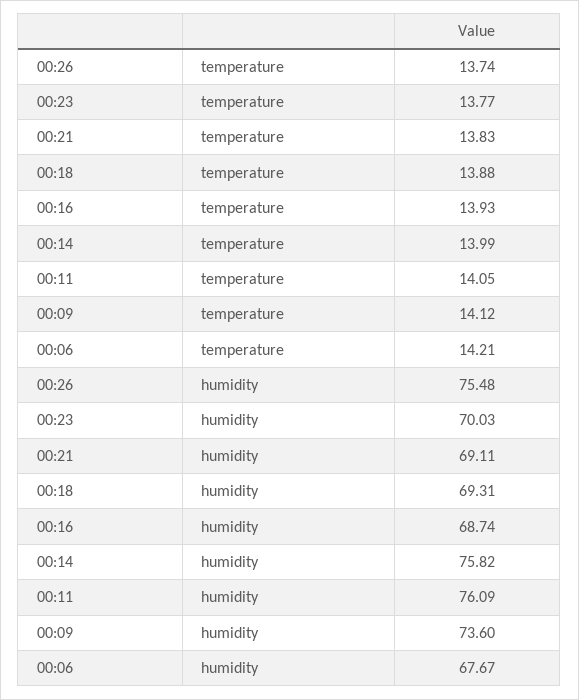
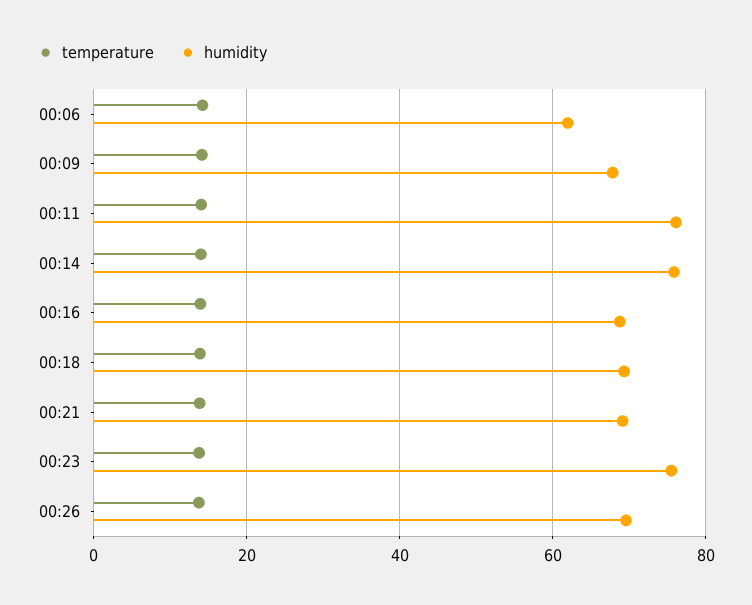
  {
    "temperature": {
      "00:26": 13.74,
      "00:23": 13.77,
      "00:21": 13.83,
      "00:18": 13.88,
      "00:16": 13.93,
      "00:14": 13.99,
      "00:11": 14.05,
      "00:09": 14.12,
      "00:06": 14.21
    },
    "humidity": {
-     "00:26": 75.48,
+     "00:26": 70,
-     "00:23": 70.03,
+     "00:23": 76,
      "00:21": 69.11,
      "00:18": 69.31,
      "00:16": 68.74,
      "00:14": 75.82,
      "00:11": 76.09,
-     "00:09": 73.6,
+     "00:09": 68,
-     "00:06": 67.67
+     "00:06": 62
    }
  }

